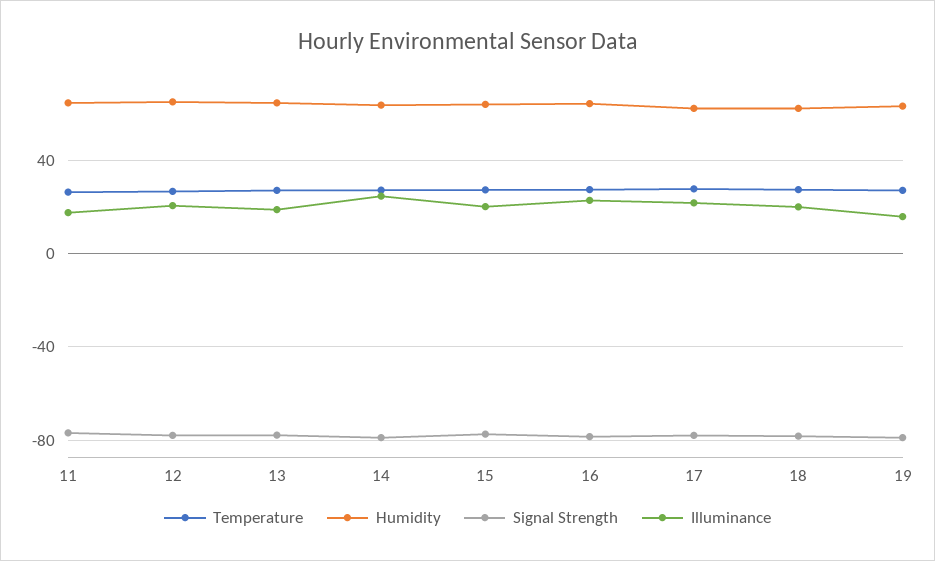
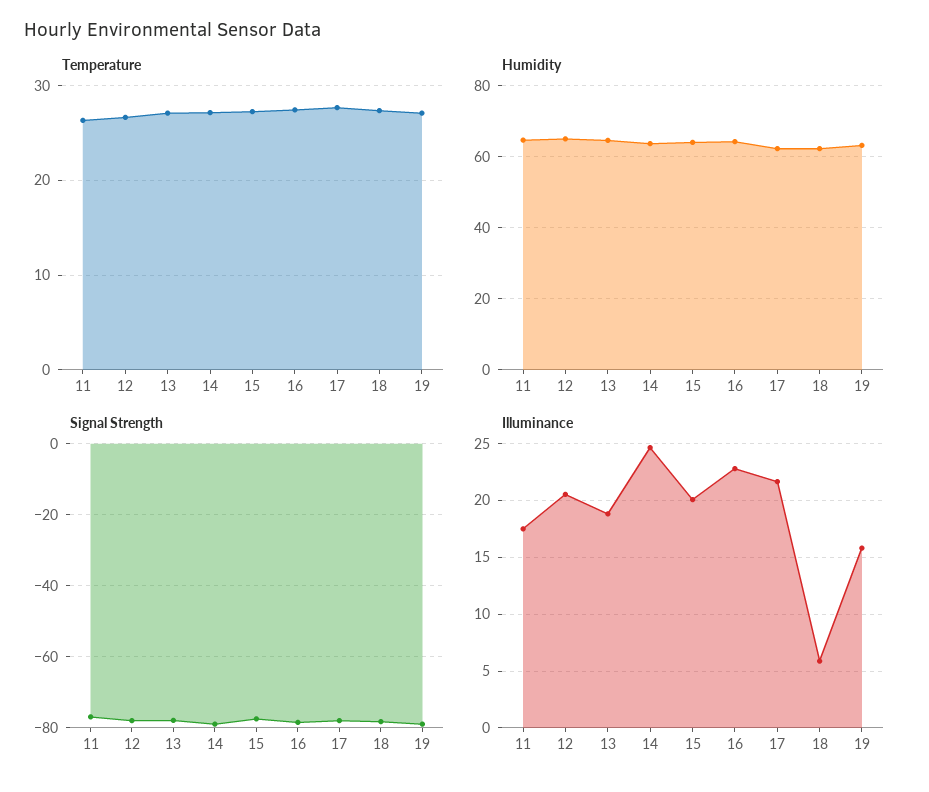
  {
    "Temperature": {
      "11": 26,
      "12": 27,
      "13": 27,
      "14": 27,
      "15": 27,
      "16": 27,
      "17": 28,
      "18": 27,
      "19": 27
    },
    "Humidity": {
      "11": 64,
      "12": 64,
      "13": 64,
      "14": 64,
      "15": 64,
      "16": 64,
      "17": 62,
      "18": 62,
      "19": 64
    },
    "Signal Strength": {
      "11": -76,
      "12": -78,
      "13": -78,
      "14": -78,
      "15": -78,
      "16": -78,
      "17": -78,
      "18": -78,
      "19": -78
    },
    "Illuminance": {
      "11": 18,
      "12": 21,
      "13": 19,
      "14": 25,
      "15": 20,
      "16": 23,
      "17": 22,
-     "18": 20,
+     "18": 6,
      "19": 16
    }
  }

